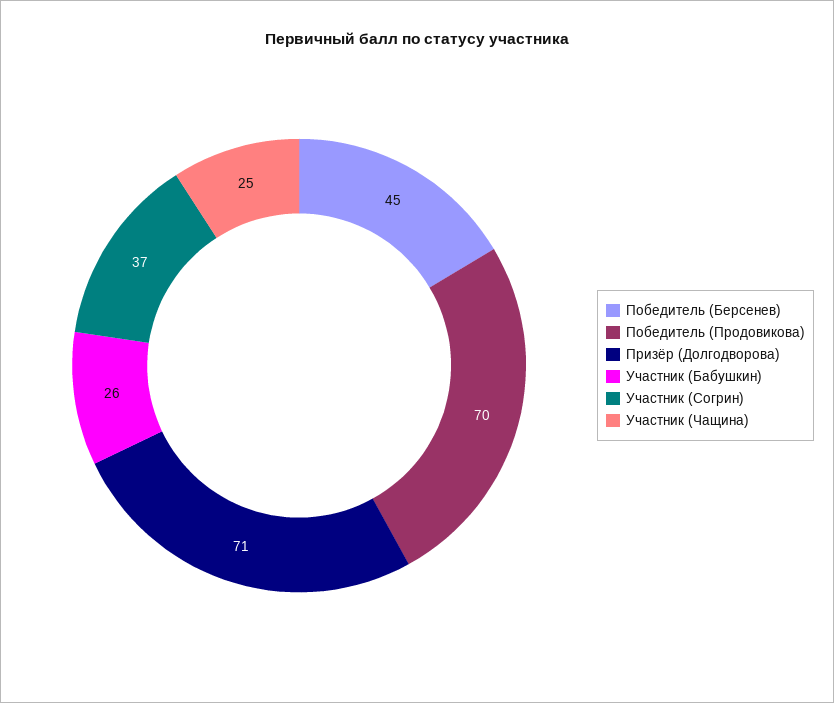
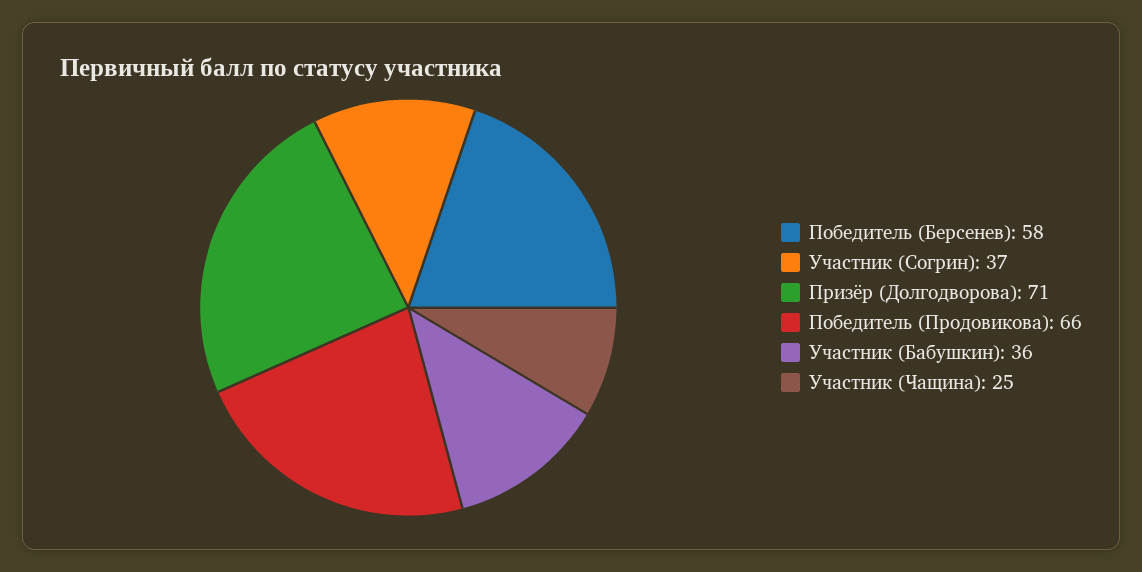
  {
-   "Победитель (Берсенев)": 45,
+   "Победитель (Берсенев)": 58,
-   "Победитель (Продовикова)": 70,
+   "Победитель (Продовикова)": 66,
    "Призёр (Долгодворова)": 71,
-   "Участник (Бабушкин)": 26,
+   "Участник (Бабушкин)": 36,
    "Участник (Согрин)": 37,
    "Участник (Чащина)": 25
  }

